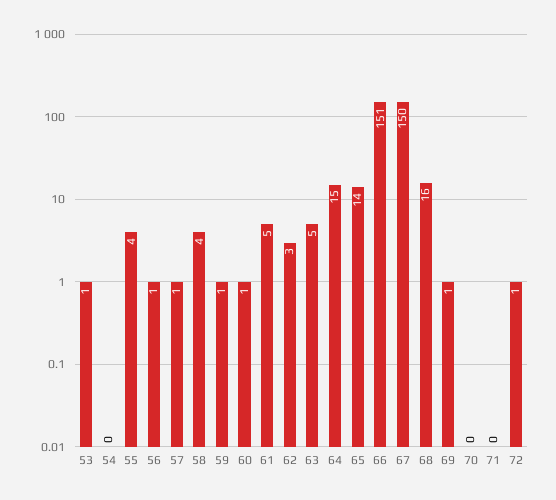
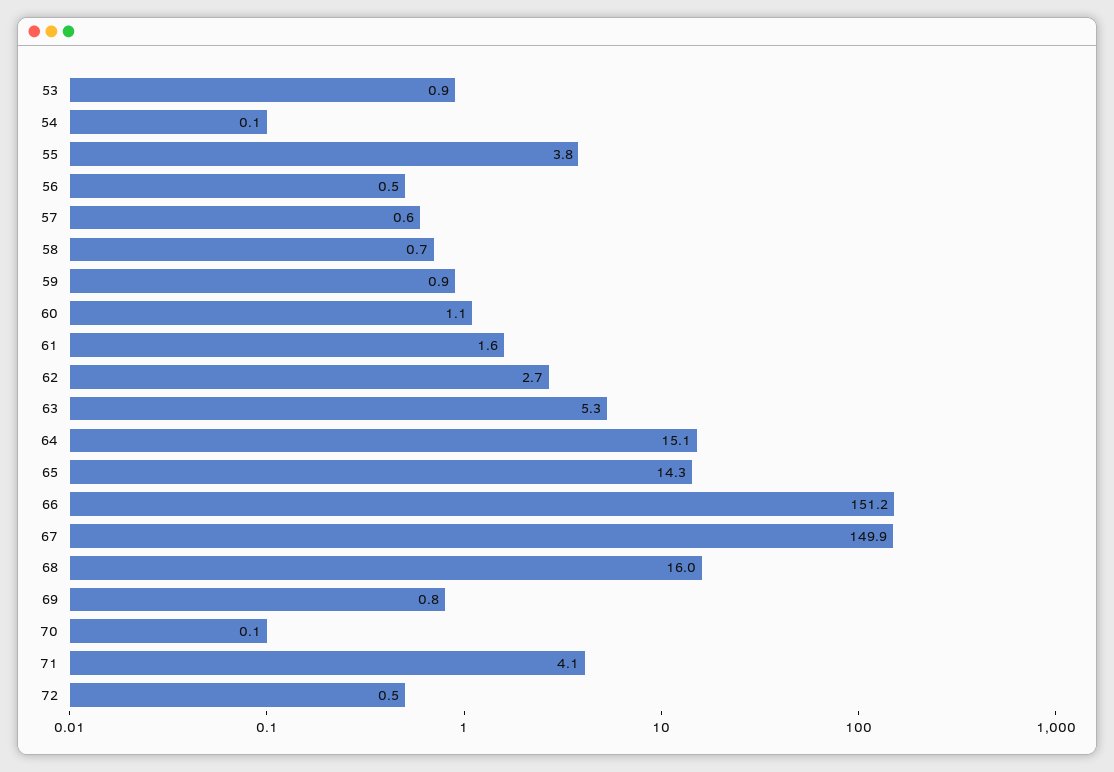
  {
    "53": 0.9,
    "54": 0.1,
    "55": 3.8,
    "56": 0.5,
    "57": 0.6,
-   "58": 4,
+   "58": 0.7,
    "59": 0.9,
    "60": 1.1,
-   "61": 5,
+   "61": 1.6,
    "62": 2.7,
    "63": 5.3,
    "64": 15.1,
    "65": 14.3,
    "66": 151.2,
    "67": 149.9,
    "68": 16,
    "69": 0.8,
    "70": 0.1,
-   "71": 0,
+   "71": 4.1,
    "72": 0.5
  }

